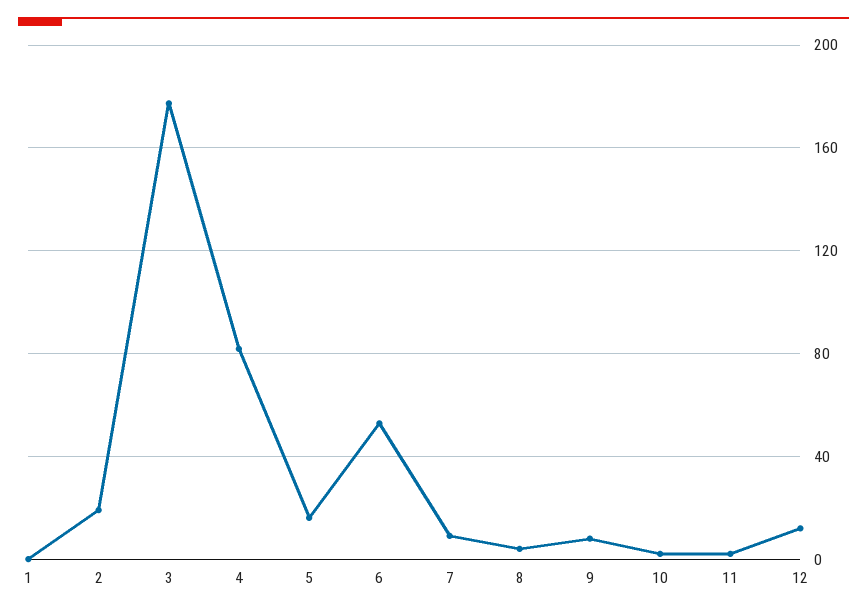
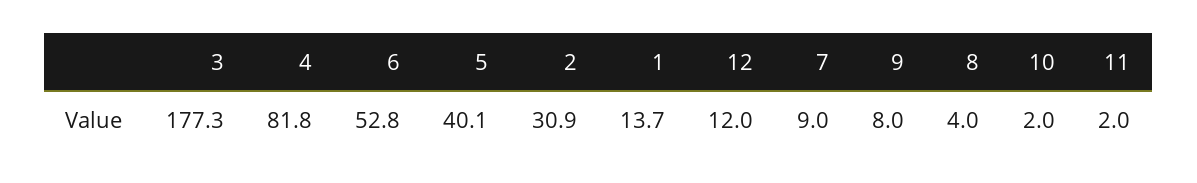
  {
-   "1": 0,
+   "1": 13.7,
-   "2": 20,
+   "2": 30.9,
    "3": 177.3,
    "4": 81.8,
-   "5": 15,
+   "5": 40.1,
    "6": 52.8,
    "7": 9,
    "8": 4,
    "9": 8,
    "10": 2,
    "11": 2,
    "12": 12
  }

